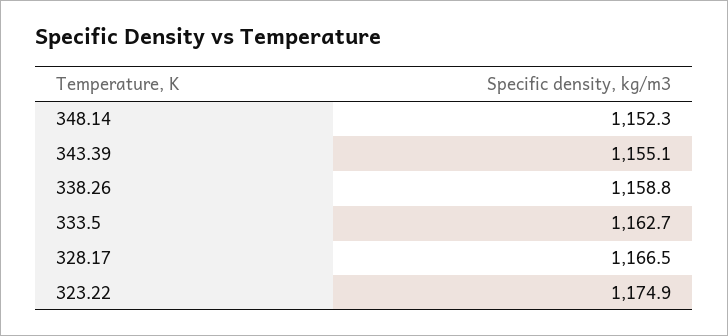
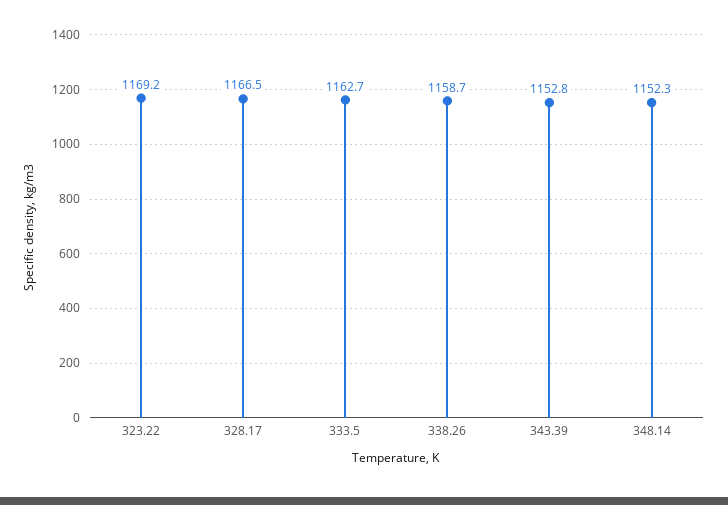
  {
    "348.14": 1152.3,
-   "343.39": 1155.1,
+   "343.39": 1152.8,
-   "338.26": 1158.8,
+   "338.26": 1158.7,
    "333.5": 1162.7,
    "328.17": 1166.5,
-   "323.22": 1174.9
+   "323.22": 1169.2
  }

